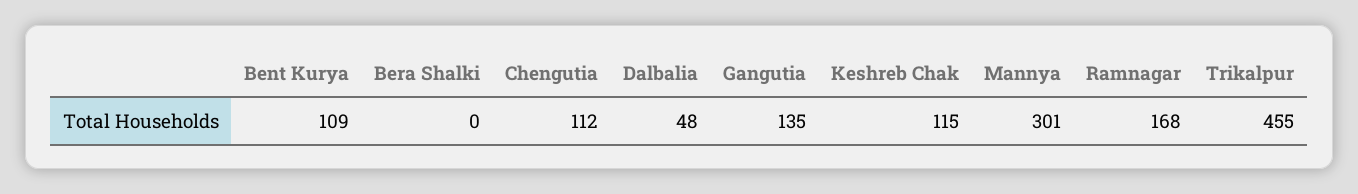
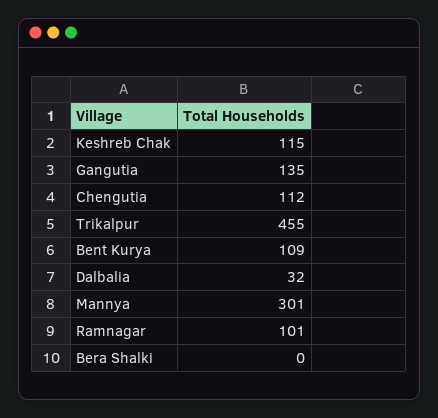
  {
    "Bent Kurya": 109,
    "Bera Shalki": 0,
    "Chengutia": 112,
-   "Dalbalia": 48,
+   "Dalbalia": 32,
    "Gangutia": 135,
    "Keshreb Chak": 115,
    "Mannya": 301,
-   "Ramnagar": 168,
+   "Ramnagar": 101,
    "Trikalpur": 455
  }

